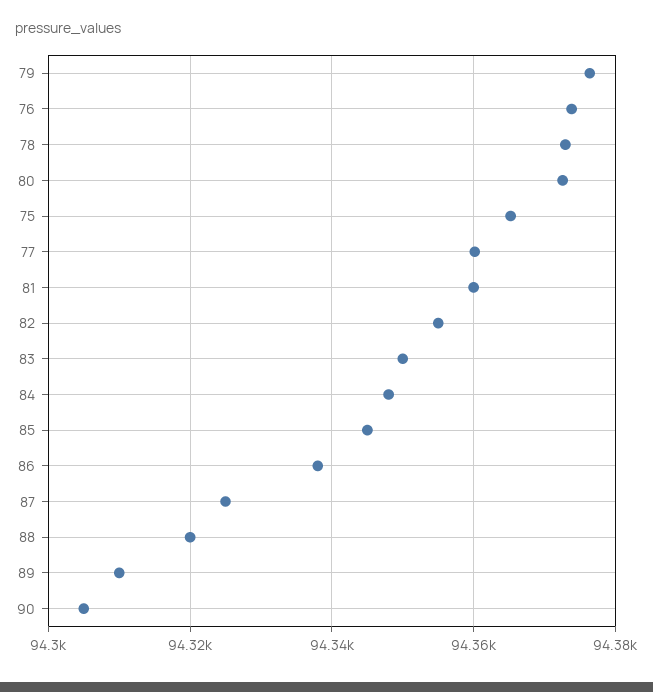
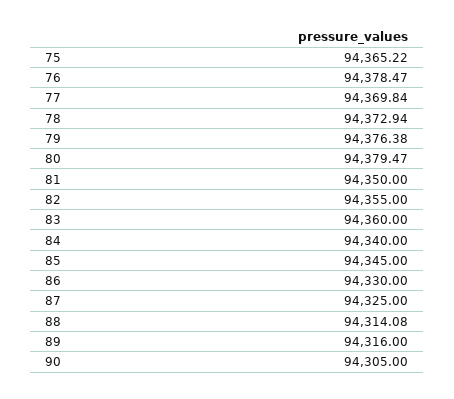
  {
    "79": 94376.38,
-   "76": 94374,
+   "76": 94378.47,
    "78": 94372.94,
-   "80": 94372,
+   "80": 94379.47,
    "75": 94365.22,
-   "77": 94360,
+   "77": 94369.84,
-   "81": 94360,
+   "81": 94350,
    "82": 94355,
-   "83": 94350,
+   "83": 94360,
-   "84": 94348,
+   "84": 94340,
    "85": 94345,
-   "86": 94338,
+   "86": 94330,
    "87": 94325,
-   "88": 94320,
+   "88": 94314.08,
-   "89": 94310,
+   "89": 94316,
    "90": 94305
  }

